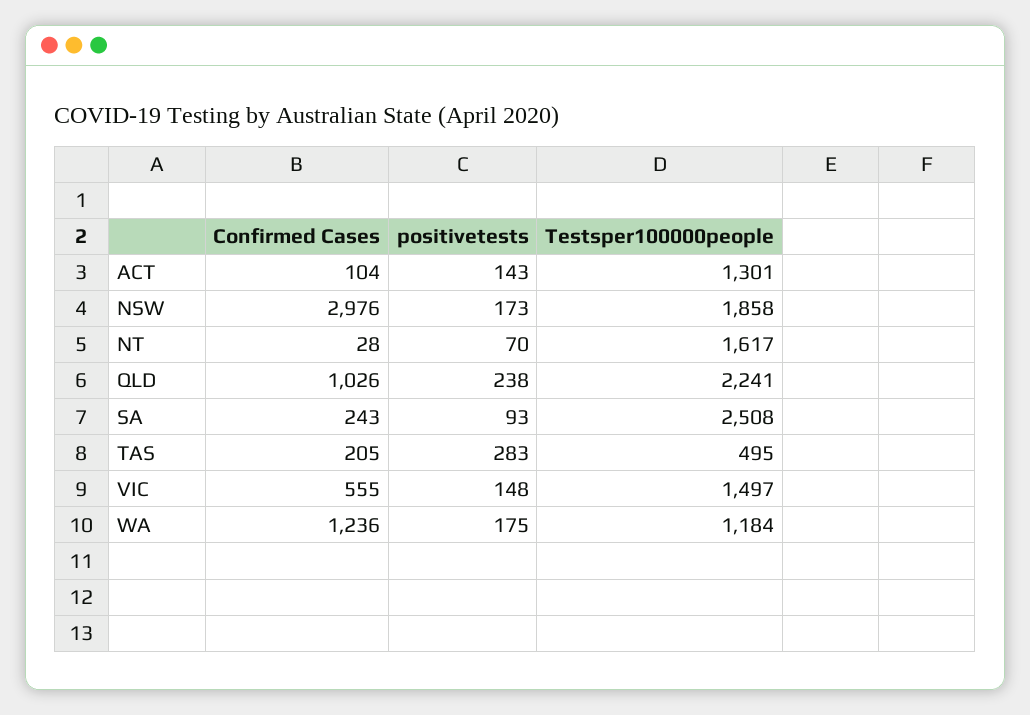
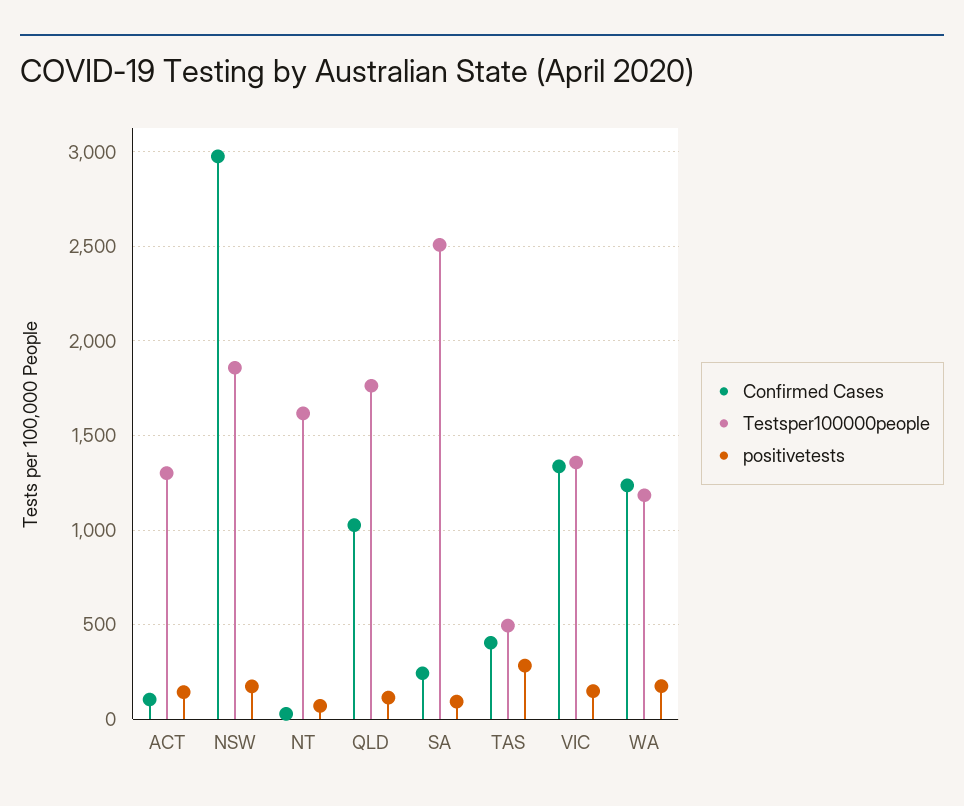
  {
    "Confirmed Cases": {
      "ACT": 104,
      "NSW": 2976,
      "NT": 28,
      "QLD": 1026,
      "SA": 243,
-     "TAS": 205,
+     "TAS": 400,
-     "VIC": 555,
+     "VIC": 1350,
      "WA": 1236
    },
    "positivetests": {
      "ACT": 143,
      "NSW": 173,
      "NT": 70,
-     "QLD": 238,
+     "QLD": 100,
      "SA": 93,
      "TAS": 283,
      "VIC": 148,
      "WA": 175
    },
    "Testsper100000people": {
      "ACT": 1301,
      "NSW": 1858,
      "NT": 1617,
-     "QLD": 2241,
+     "QLD": 1750,
      "SA": 2508,
      "TAS": 495,
-     "VIC": 1497,
+     "VIC": 1350,
      "WA": 1184
    }
  }

